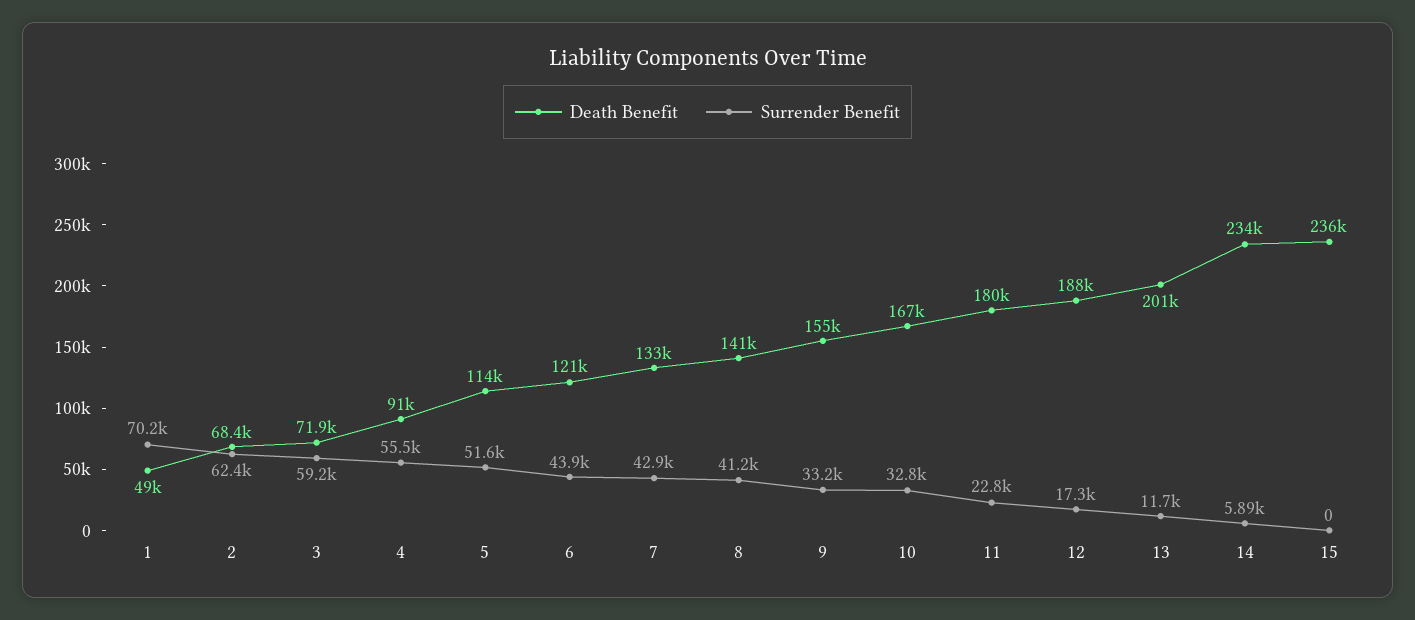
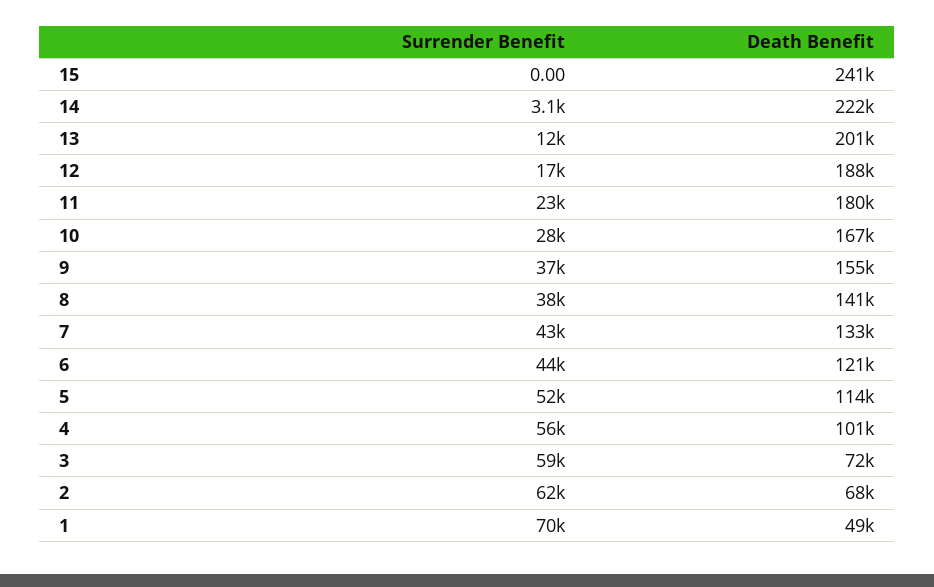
  {
    "Death Benefit": {
      "1": 49000,
      "2": 68400,
      "3": 71900,
-     "4": 91000,
+     "4": 101000,
      "5": 114000,
      "6": 121000,
      "7": 133000,
      "8": 141000,
      "9": 155000,
      "10": 167000,
      "11": 180000,
      "12": 188000,
      "13": 201000,
-     "14": 234000,
+     "14": 222000,
-     "15": 236000
+     "15": 241000
    },
    "Surrender Benefit": {
      "1": 70200,
      "2": 62400,
      "3": 59200,
      "4": 55500,
      "5": 51600,
      "6": 43900,
      "7": 42900,
-     "8": 41200,
+     "8": 38000,
-     "9": 33200,
+     "9": 37000,
-     "10": 32800,
+     "10": 28000,
      "11": 22800,
      "12": 17300,
      "13": 11700,
-     "14": 5890,
+     "14": 3100,
      "15": 0
    }
  }

